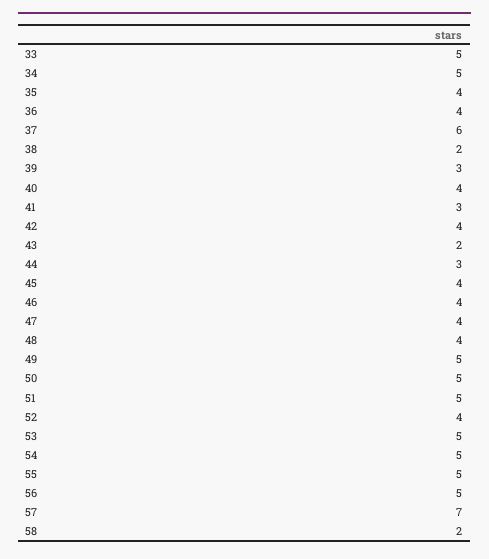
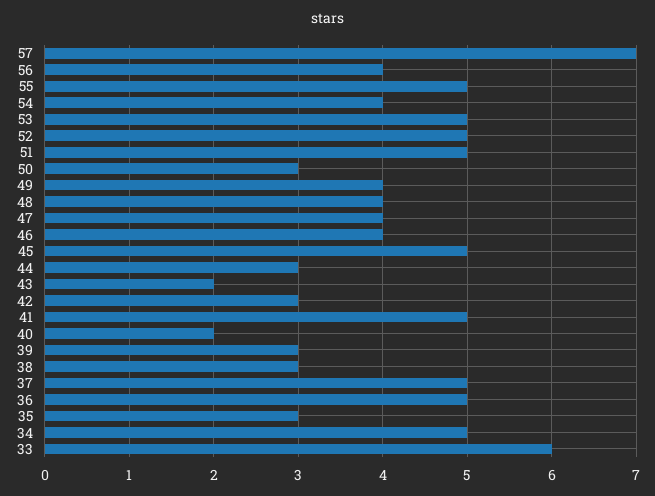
  {
-   "33": 5,
+   "33": 6,
    "34": 5,
-   "35": 4,
+   "35": 3,
-   "36": 4,
+   "36": 5,
-   "37": 6,
+   "37": 5,
-   "38": 2,
+   "38": 3,
    "39": 3,
-   "40": 4,
+   "40": 2,
-   "41": 3,
+   "41": 5,
-   "42": 4,
+   "42": 3,
    "43": 2,
    "44": 3,
-   "45": 4,
+   "45": 5,
    "46": 4,
    "47": 4,
    "48": 4,
-   "49": 5,
+   "49": 4,
-   "50": 5,
+   "50": 3,
    "51": 5,
-   "52": 4,
+   "52": 5,
    "53": 5,
-   "54": 5,
+   "54": 4,
    "55": 5,
-   "56": 5,
+   "56": 4,
-   "57": 7,
+   "57": 7
-   "58": 2
  }

